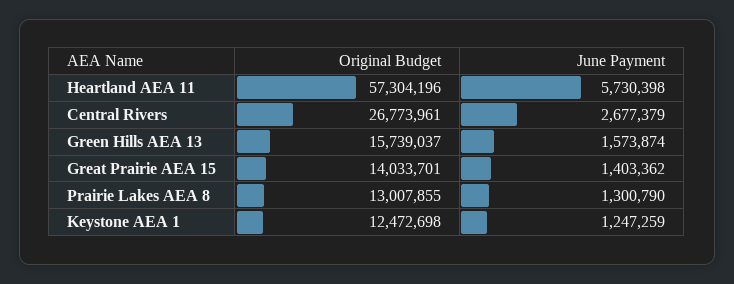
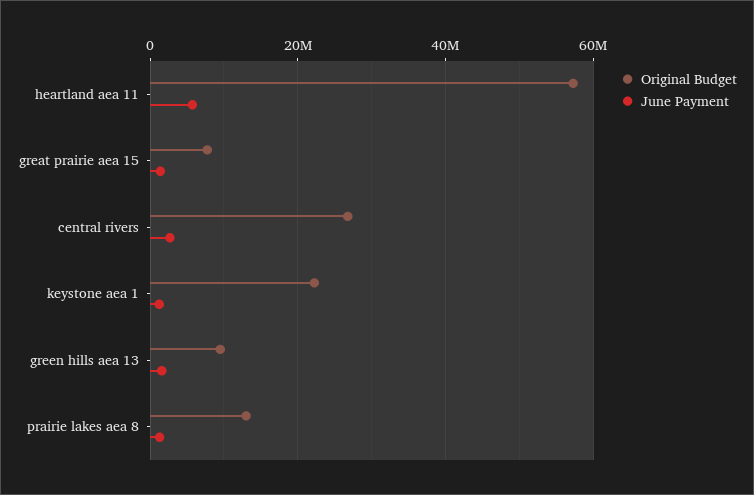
  {
    "Original Budget": {
      "Heartland AEA 11": 57304196,
      "Central Rivers": 26773961,
-     "Green Hills AEA 13": 15739037,
+     "Green Hills AEA 13": 10000000,
-     "Great Prairie AEA 15": 14033701,
+     "Great Prairie AEA 15": 8000000,
      "Prairie Lakes AEA 8": 13007855,
-     "Keystone AEA 1": 12472698
+     "Keystone AEA 1": 22000000
    },
    "June Payment": {
      "Heartland AEA 11": 5730398,
      "Central Rivers": 2677379,
      "Green Hills AEA 13": 1573874,
      "Great Prairie AEA 15": 1403362,
      "Prairie Lakes AEA 8": 1300790,
      "Keystone AEA 1": 1247259
    }
  }

